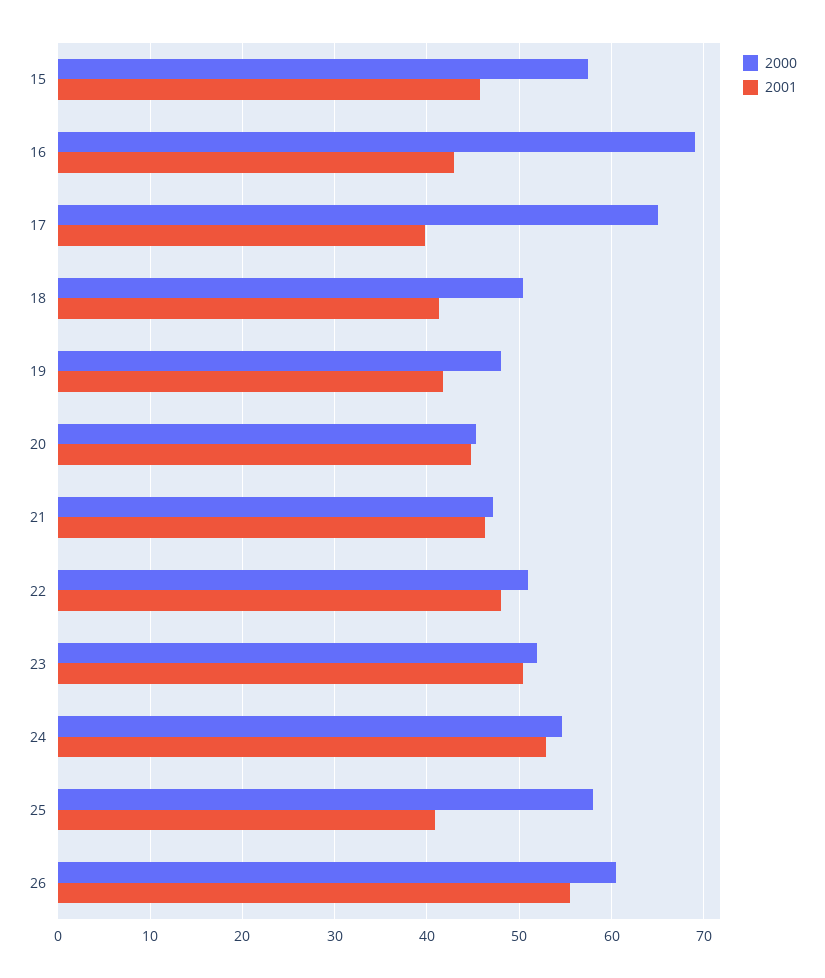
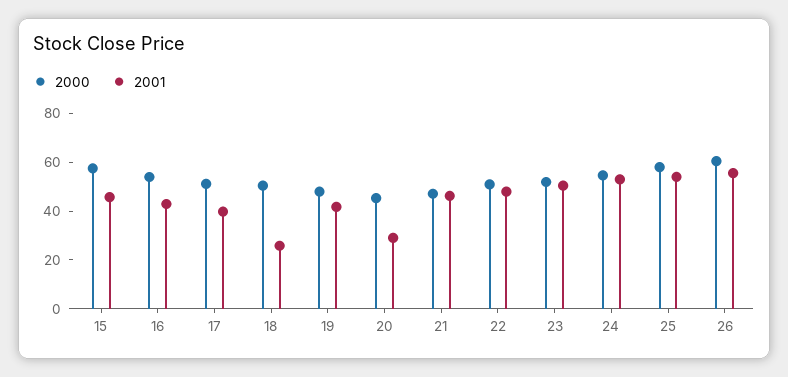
  {
    "2000": {
      "15": 57,
-     "16": 69,
+     "16": 55,
-     "17": 65,
+     "17": 50,
      "18": 50,
      "19": 48,
      "20": 45,
      "21": 47,
      "22": 51,
      "23": 52,
      "24": 55,
      "25": 58,
      "26": 60
    },
    "2001": {
      "15": 46,
      "16": 43,
      "17": 40,
-     "18": 41,
+     "18": 25,
      "19": 42,
-     "20": 45,
+     "20": 30,
      "21": 46,
      "22": 48,
      "23": 50,
      "24": 53,
-     "25": 41,
+     "25": 55,
      "26": 56
    }
  }

